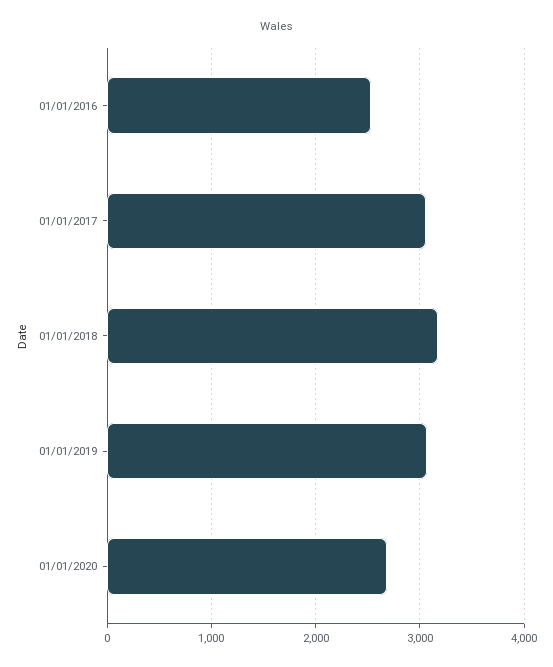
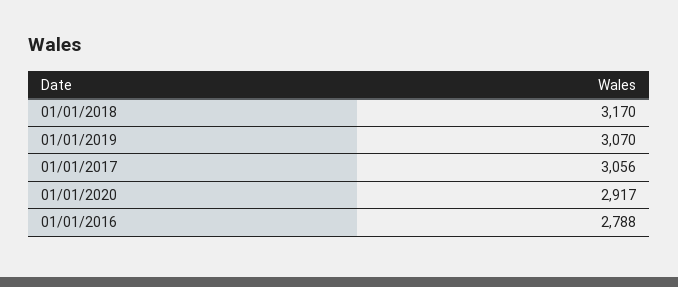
  {
-   "01/01/2016": 2500,
+   "01/01/2016": 2788,
    "01/01/2017": 3056,
    "01/01/2018": 3170,
    "01/01/2019": 3070,
-   "01/01/2020": 2700
+   "01/01/2020": 2917
  }

